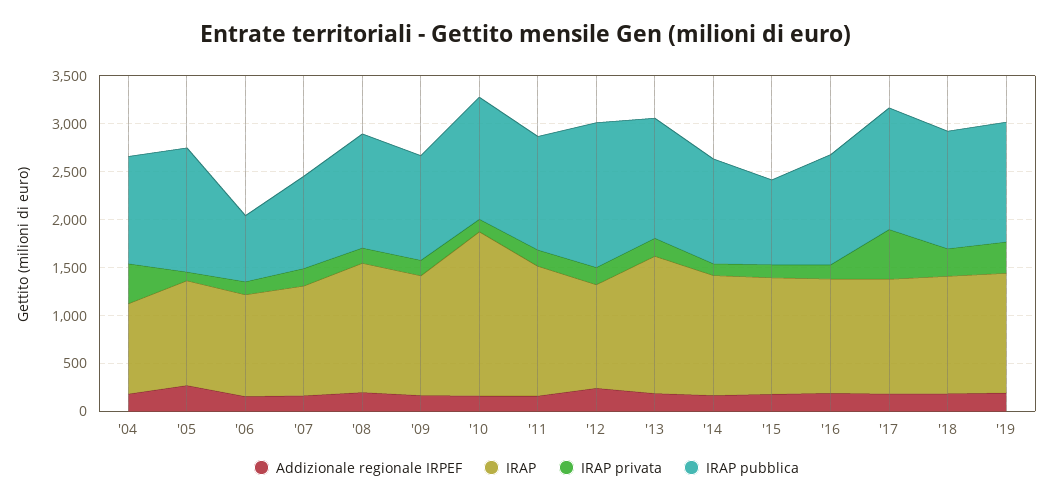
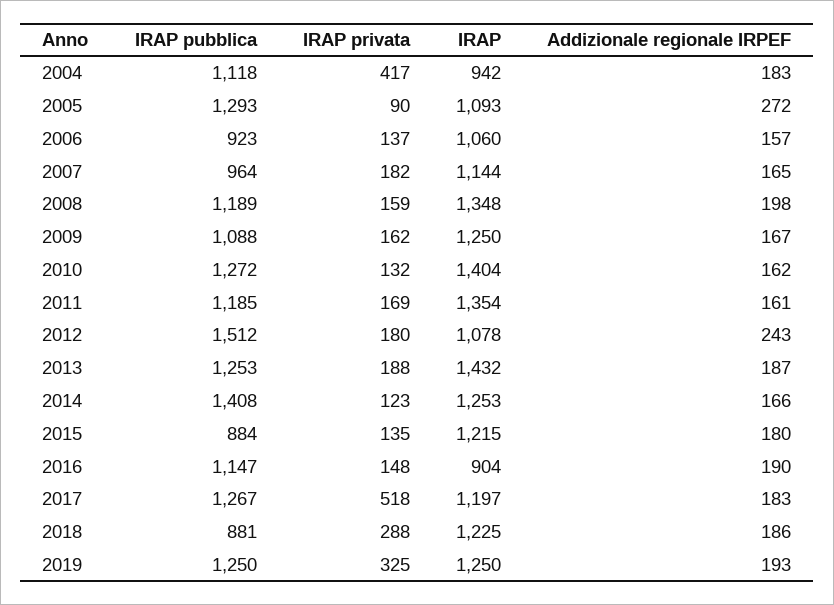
  {
    "Addizionale regionale IRPEF": {
      "'04": 183,
      "'05": 272,
      "'06": 157,
      "'07": 165,
      "'08": 198,
      "'09": 167,
      "'10": 162,
      "'11": 161,
      "'12": 243,
      "'13": 187,
      "'14": 166,
      "'15": 180,
      "'16": 190,
      "'17": 183,
      "'18": 186,
      "'19": 193
    },
    "IRAP": {
      "'04": 942,
      "'05": 1093,
      "'06": 1060,
      "'07": 1144,
      "'08": 1348,
      "'09": 1250,
-     "'10": 1700,
+     "'10": 1404,
      "'11": 1354,
      "'12": 1078,
      "'13": 1432,
      "'14": 1253,
      "'15": 1215,
-     "'16": 1200,
+     "'16": 904,
      "'17": 1197,
      "'18": 1225,
      "'19": 1250
    },
    "IRAP privata": {
      "'04": 417,
      "'05": 90,
      "'06": 137,
      "'07": 182,
      "'08": 159,
      "'09": 162,
      "'10": 132,
      "'11": 169,
      "'12": 180,
      "'13": 188,
      "'14": 123,
      "'15": 135,
      "'16": 148,
      "'17": 518,
      "'18": 288,
      "'19": 325
    },
    "IRAP pubblica": {
      "'04": 1118,
      "'05": 1293,
-     "'06": 700,
+     "'06": 923,
      "'07": 964,
      "'08": 1189,
      "'09": 1088,
      "'10": 1272,
      "'11": 1185,
      "'12": 1512,
      "'13": 1253,
-     "'14": 1100,
+     "'14": 1408,
      "'15": 884,
      "'16": 1147,
      "'17": 1267,
-     "'18": 1200,
+     "'18": 881,
      "'19": 1250
    }
  }

